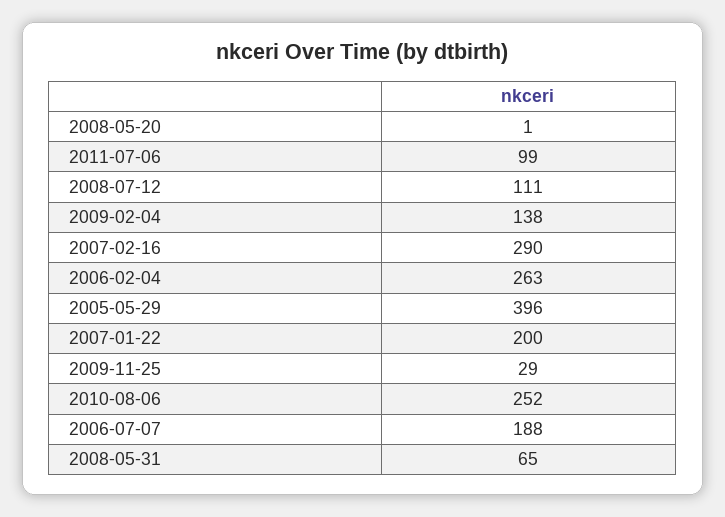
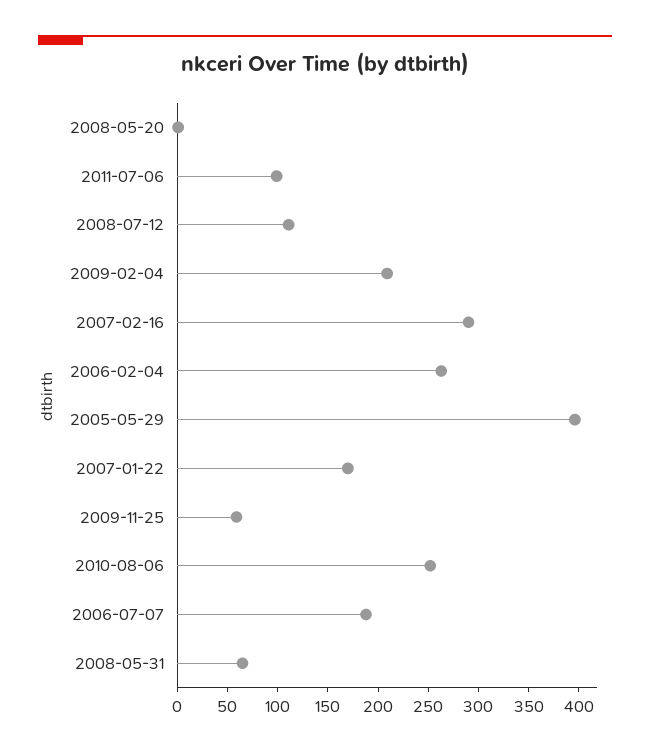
  {
    "2008-05-20": 1,
    "2011-07-06": 99,
    "2008-07-12": 111,
-   "2009-02-04": 138,
+   "2009-02-04": 210,
    "2007-02-16": 290,
    "2006-02-04": 263,
    "2005-05-29": 396,
-   "2007-01-22": 200,
+   "2007-01-22": 170,
-   "2009-11-25": 29,
+   "2009-11-25": 60,
    "2010-08-06": 252,
    "2006-07-07": 188,
    "2008-05-31": 65
  }

